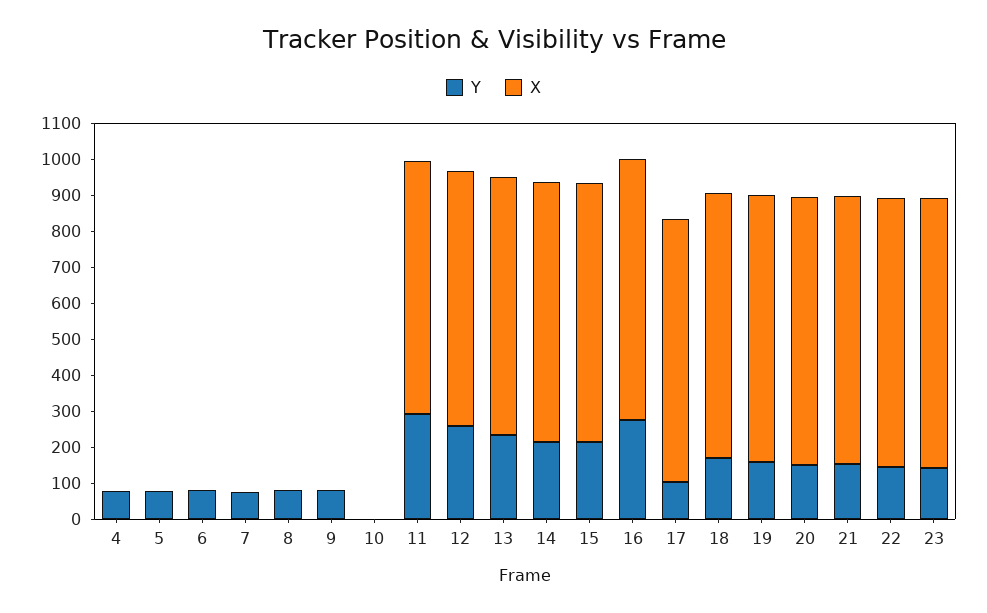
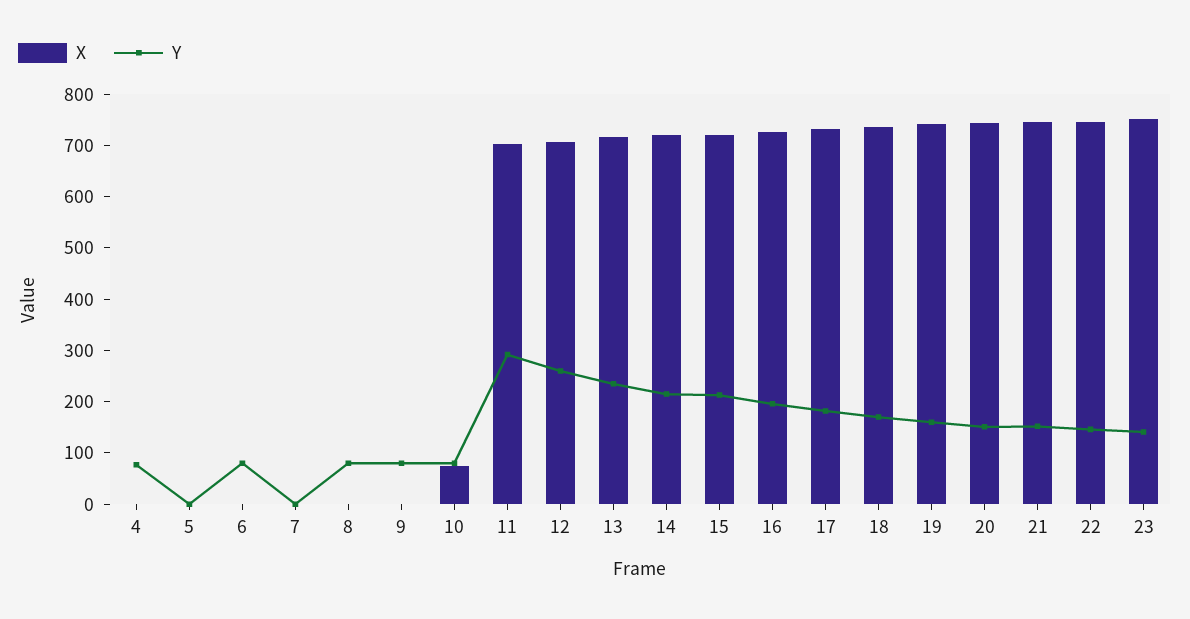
  {
    "Y": {
      "4": 80,
-     "5": 75,
+     "5": 0,
      "6": 80,
-     "7": 75,
+     "7": 0,
      "8": 80,
      "9": 80,
-     "10": 0,
+     "10": 80,
      "11": 300,
      "12": 260,
      "13": 240,
      "14": 220,
      "15": 220,
-     "16": 275,
+     "16": 200,
-     "17": 100,
+     "17": 180,
      "18": 180,
      "19": 160,
      "20": 160,
      "21": 160,
      "22": 140,
      "23": 140
    },
    "X": {
      "4": 0,
      "5": 0,
      "6": 0,
      "7": 0,
      "8": 0,
      "9": 0,
-     "10": 0,
+     "10": 80,
      "11": 700,
      "12": 700,
      "13": 720,
      "14": 720,
      "15": 720,
      "16": 720,
      "17": 740,
      "18": 740,
      "19": 740,
      "20": 740,
      "21": 740,
      "22": 740,
      "23": 760
    }
  }

